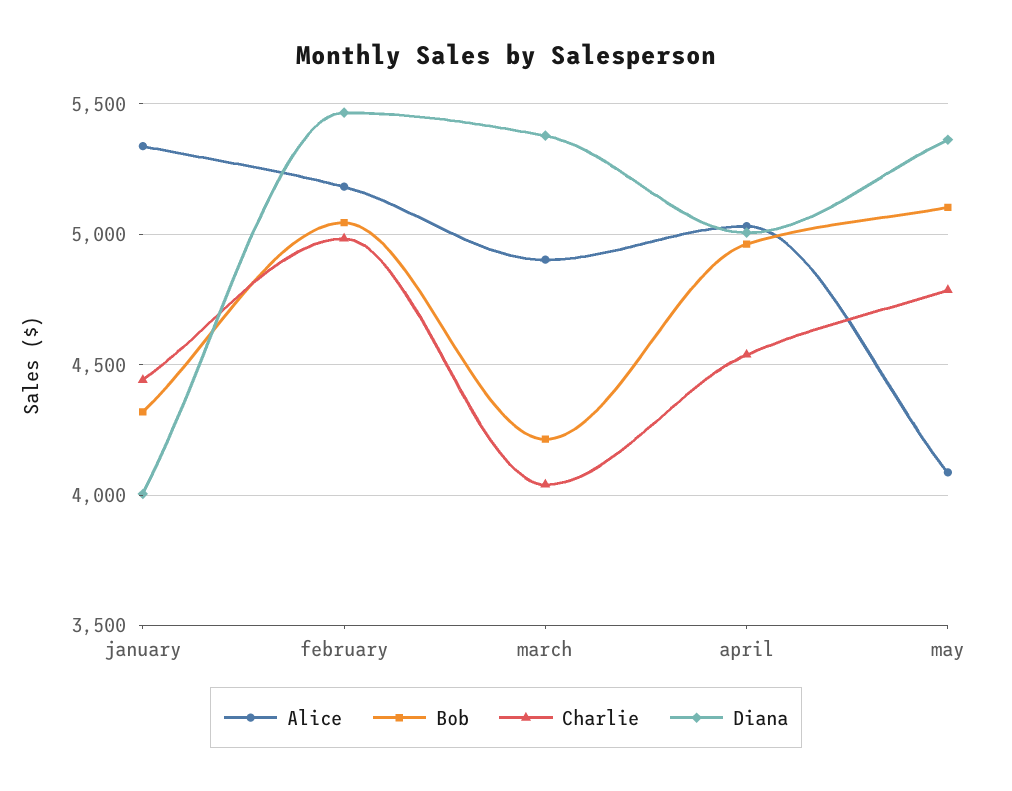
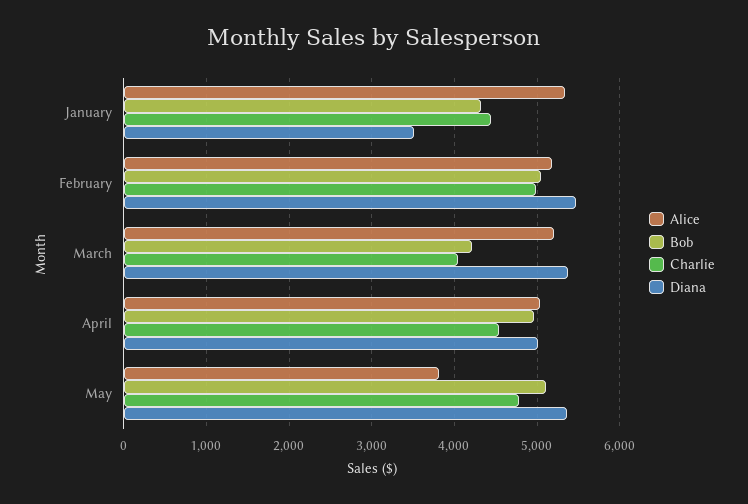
  {
    "Alice": {
      "january": 5350,
      "february": 5200,
-     "march": 4900,
+     "march": 5200,
      "april": 5050,
-     "may": 4100
+     "may": 3800
    },
    "Bob": {
      "january": 4300,
      "february": 5050,
      "march": 4200,
      "april": 4950,
      "may": 5100
    },
    "Charlie": {
      "january": 4450,
      "february": 5000,
      "march": 4050,
      "april": 4550,
      "may": 4800
    },
    "Diana": {
-     "january": 4000,
+     "january": 3500,
      "february": 5450,
      "march": 5400,
      "april": 5000,
      "may": 5350
    }
  }

